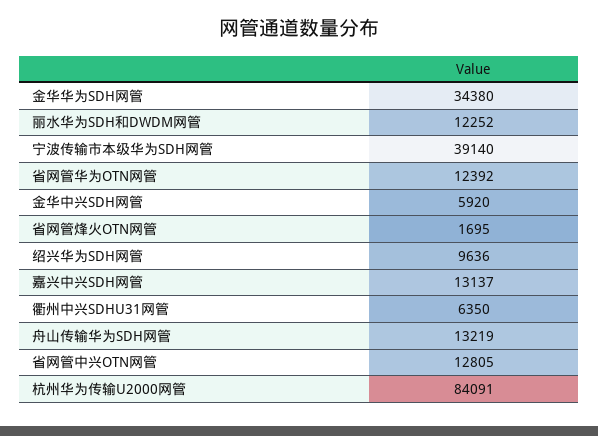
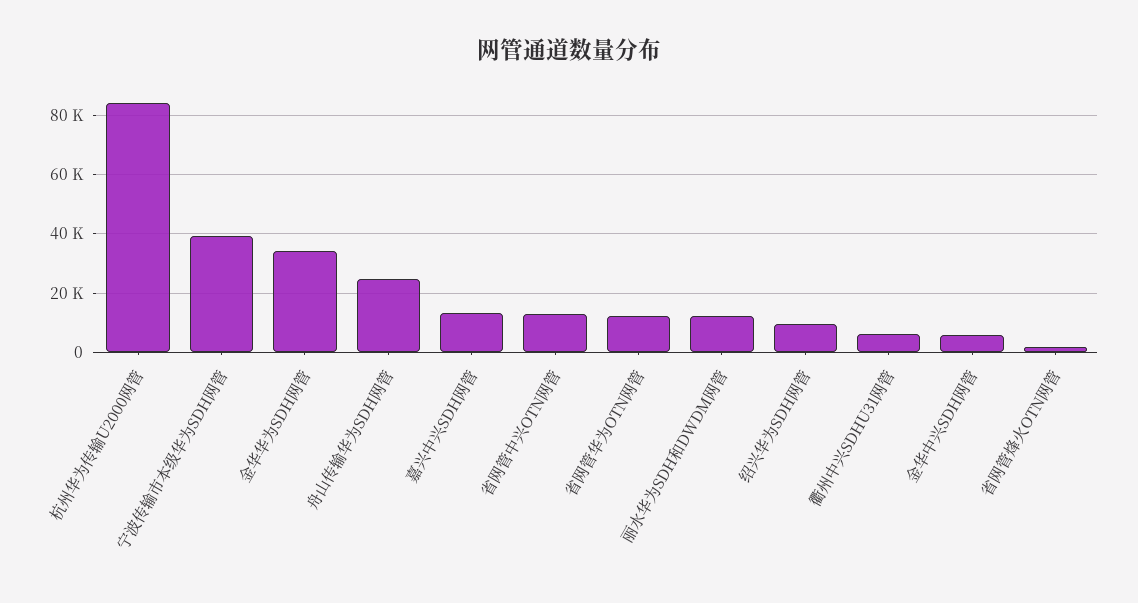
  {
    "金华华为SDH网管": 34380,
    "丽水华为SDH和DWDM网管": 12252,
    "宁波传输市本级华为SDH网管": 39140,
    "省网管华为OTN网管": 12392,
    "金华中兴SDH网管": 5920,
    "省网管烽火OTN网管": 1695,
    "绍兴华为SDH网管": 9636,
    "嘉兴中兴SDH网管": 13137,
    "衢州中兴SDHU31网管": 6350,
-   "舟山传输华为SDH网管": 13219,
+   "舟山传输华为SDH网管": 25000,
    "省网管中兴OTN网管": 12805,
    "杭州华为传输U2000网管": 84091
  }

